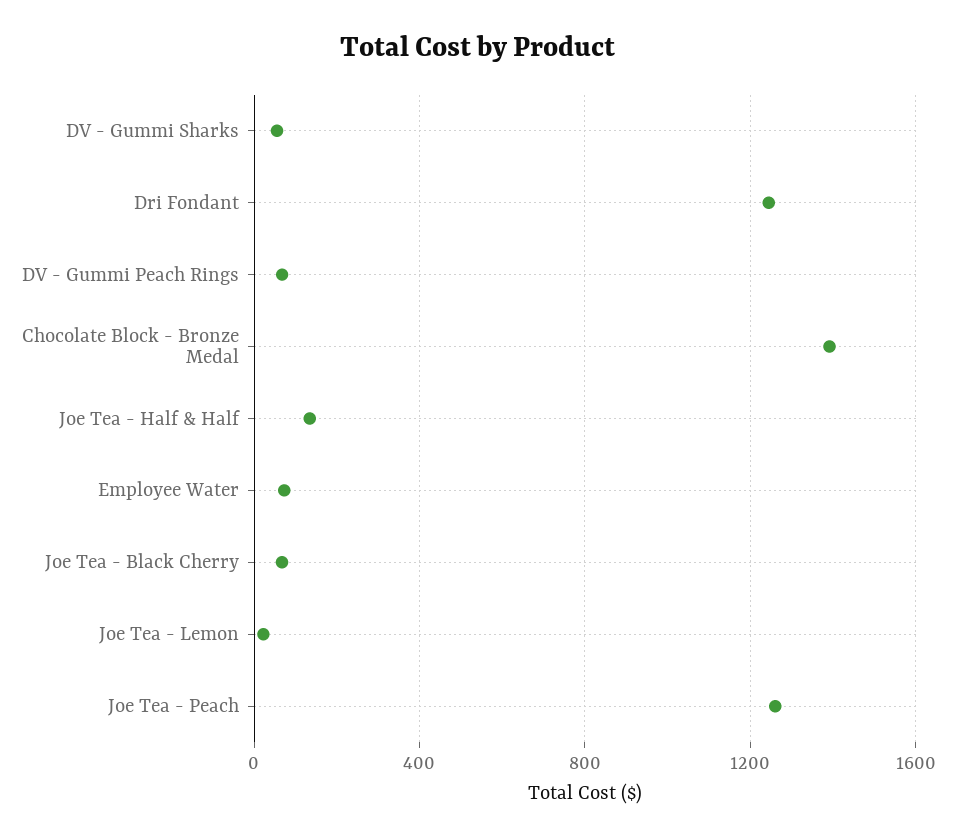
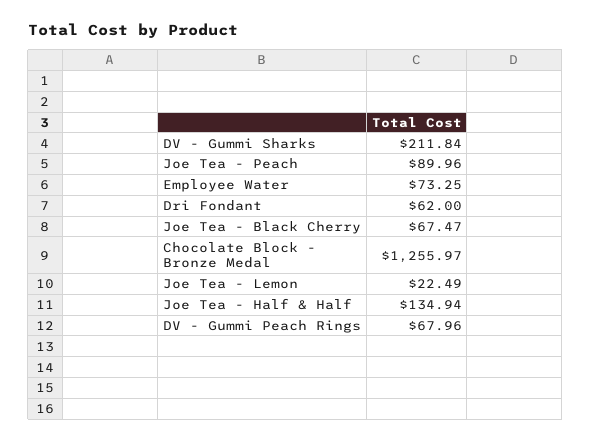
  {
-   "DV - Gummi Sharks": 50,
+   "DV - Gummi Sharks": 211.84,
-   "Dri Fondant": 1250,
+   "Dri Fondant": 62,
    "DV - Gummi Peach Rings": 67.96,
-   "Chocolate Block - Bronze Medal": 1400,
+   "Chocolate Block - Bronze Medal": 1255.97,
    "Joe Tea - Half & Half": 134.94,
    "Employee Water": 73.25,
    "Joe Tea - Black Cherry": 67.47,
    "Joe Tea - Lemon": 22.49,
-   "Joe Tea - Peach": 1250
+   "Joe Tea - Peach": 89.96
  }

